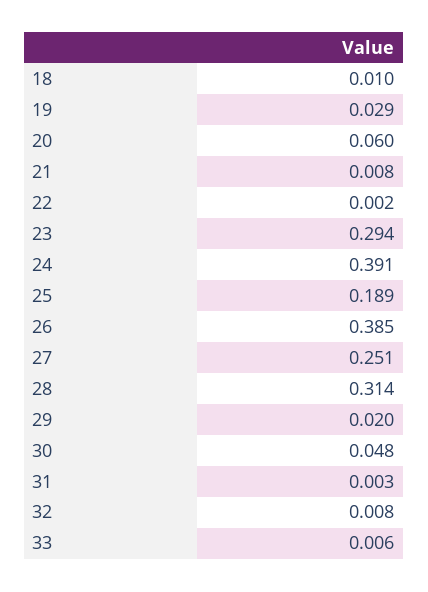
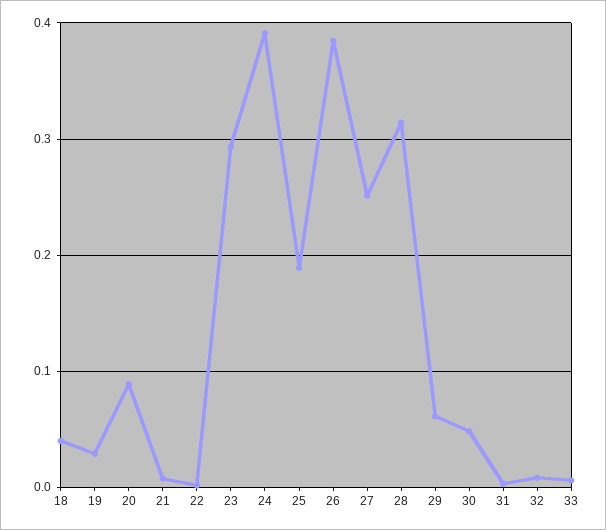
  {
-   "18": 0.01,
+   "18": 0.04,
    "19": 0.029,
-   "20": 0.06,
+   "20": 0.09,
    "21": 0.008,
    "22": 0.002,
    "23": 0.294,
    "24": 0.391,
    "25": 0.189,
    "26": 0.385,
    "27": 0.251,
    "28": 0.314,
-   "29": 0.02,
+   "29": 0.06,
    "30": 0.048,
    "31": 0.003,
    "32": 0.008,
    "33": 0.006
  }

